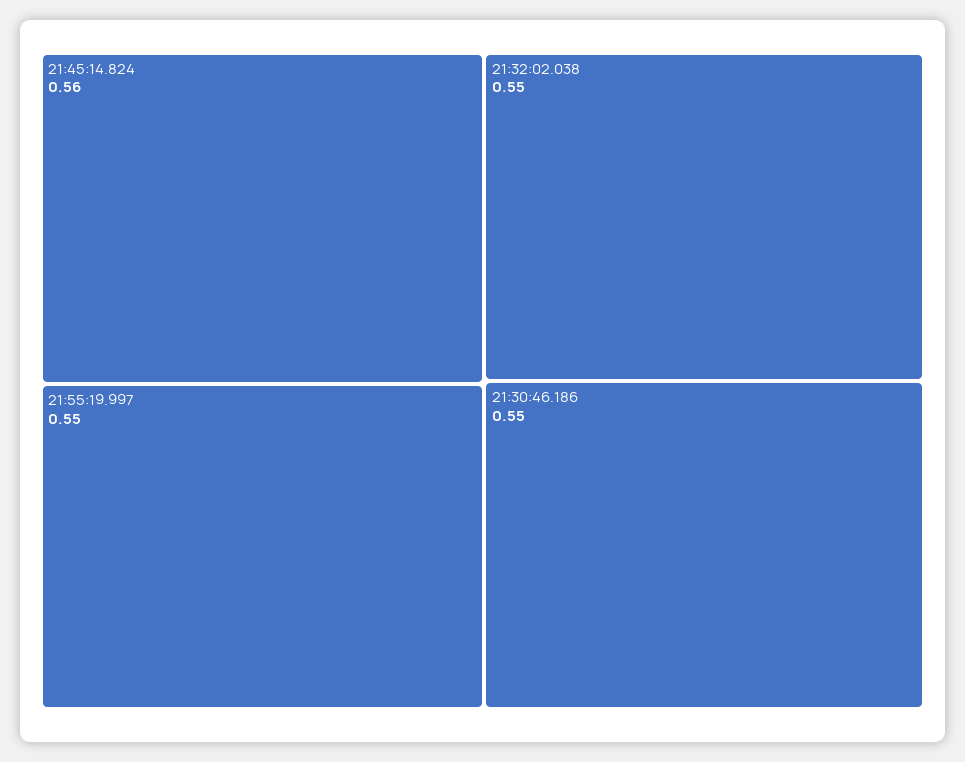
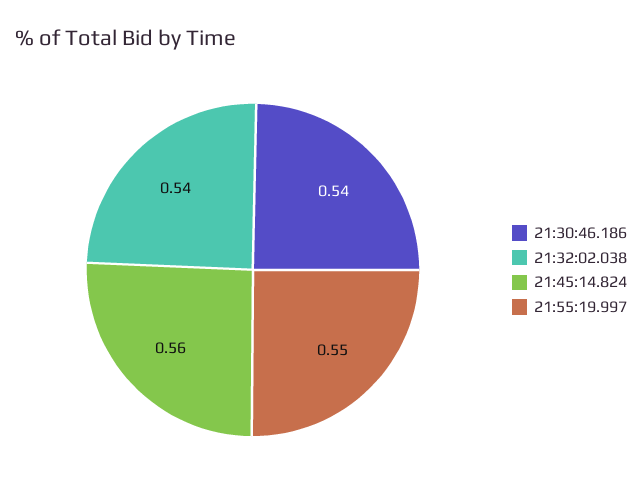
  {
    "21:45:14.824": 0.56,
    "21:55:19.997": 0.55,
-   "21:32:02.038": 0.55,
+   "21:32:02.038": 0.54,
-   "21:30:46.186": 0.55
+   "21:30:46.186": 0.54
  }

